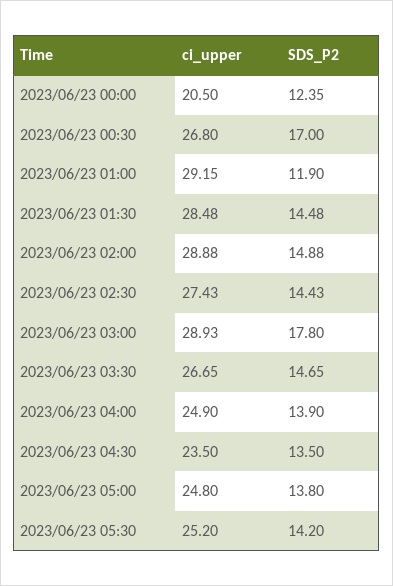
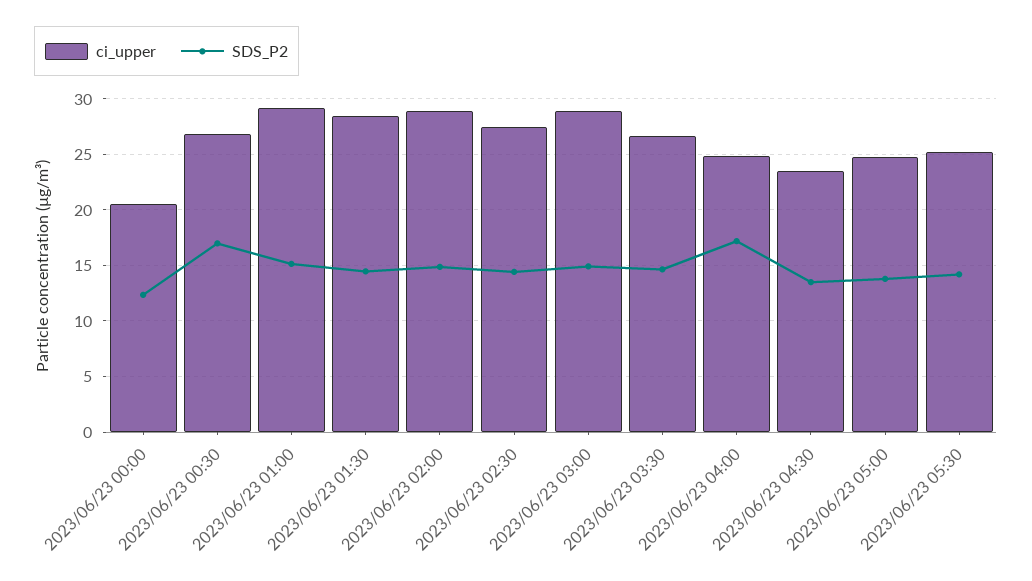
  {
    "ci_upper": {
      "2023/06/23 00:00": 20.5,
      "2023/06/23 00:30": 26.8,
      "2023/06/23 01:00": 29.15,
      "2023/06/23 01:30": 28.48,
      "2023/06/23 02:00": 28.88,
      "2023/06/23 02:30": 27.43,
      "2023/06/23 03:00": 28.93,
      "2023/06/23 03:30": 26.65,
      "2023/06/23 04:00": 24.9,
      "2023/06/23 04:30": 23.5,
      "2023/06/23 05:00": 24.8,
      "2023/06/23 05:30": 25.2
    },
    "SDS_P2": {
      "2023/06/23 00:00": 12.35,
      "2023/06/23 00:30": 17,
-     "2023/06/23 01:00": 11.9,
+     "2023/06/23 01:00": 15,
      "2023/06/23 01:30": 14.48,
      "2023/06/23 02:00": 14.88,
      "2023/06/23 02:30": 14.43,
-     "2023/06/23 03:00": 17.8,
+     "2023/06/23 03:00": 15,
      "2023/06/23 03:30": 14.65,
-     "2023/06/23 04:00": 13.9,
+     "2023/06/23 04:00": 17,
      "2023/06/23 04:30": 13.5,
      "2023/06/23 05:00": 13.8,
      "2023/06/23 05:30": 14.2
    }
  }

